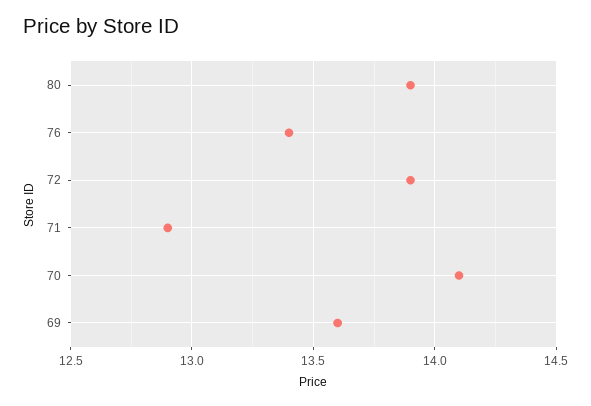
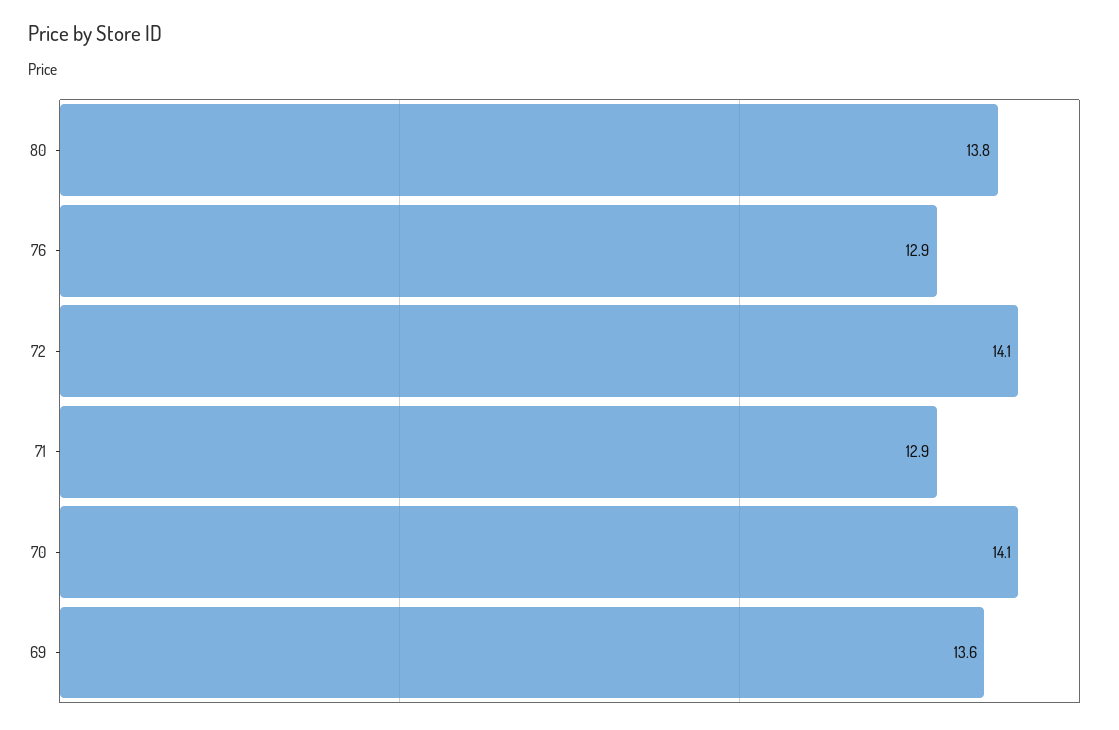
  {
-   "80": 13.9,
+   "80": 13.8,
-   "76": 13.4,
+   "76": 12.9,
-   "72": 13.9,
+   "72": 14.1,
    "71": 12.9,
    "70": 14.1,
    "69": 13.6
  }

